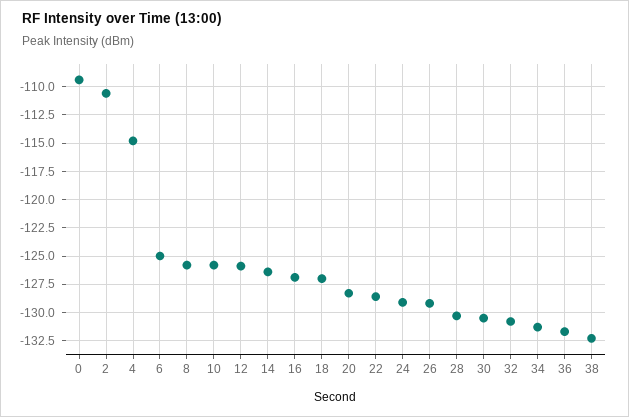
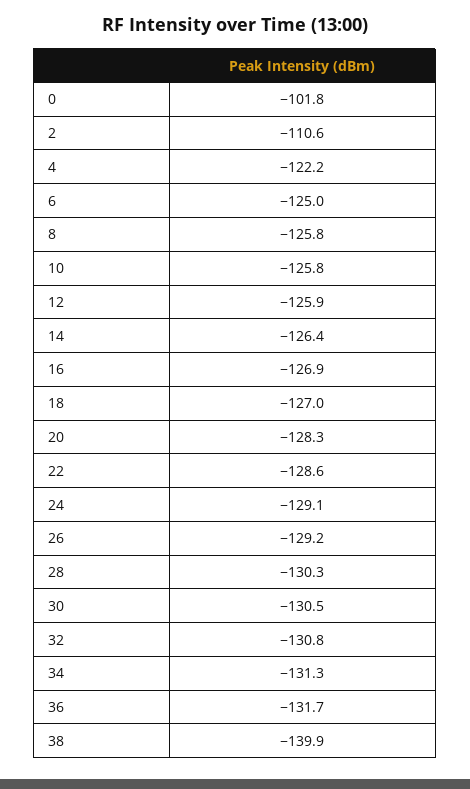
  {
-   "0": -110,
+   "0": -101.8,
    "2": -110.6,
-   "4": -115,
+   "4": -122.2,
    "6": -125,
    "8": -125.8,
    "10": -125.8,
    "12": -125.9,
    "14": -126.4,
    "16": -126.9,
    "18": -127,
    "20": -128.3,
    "22": -128.6,
    "24": -129.1,
    "26": -129.2,
    "28": -130.3,
    "30": -130.5,
    "32": -130.8,
    "34": -131.3,
    "36": -131.7,
-   "38": -132.5
+   "38": -139.9
  }

